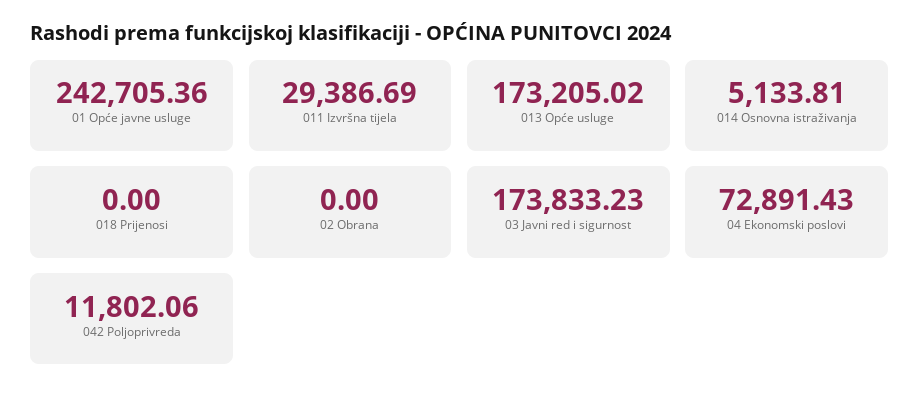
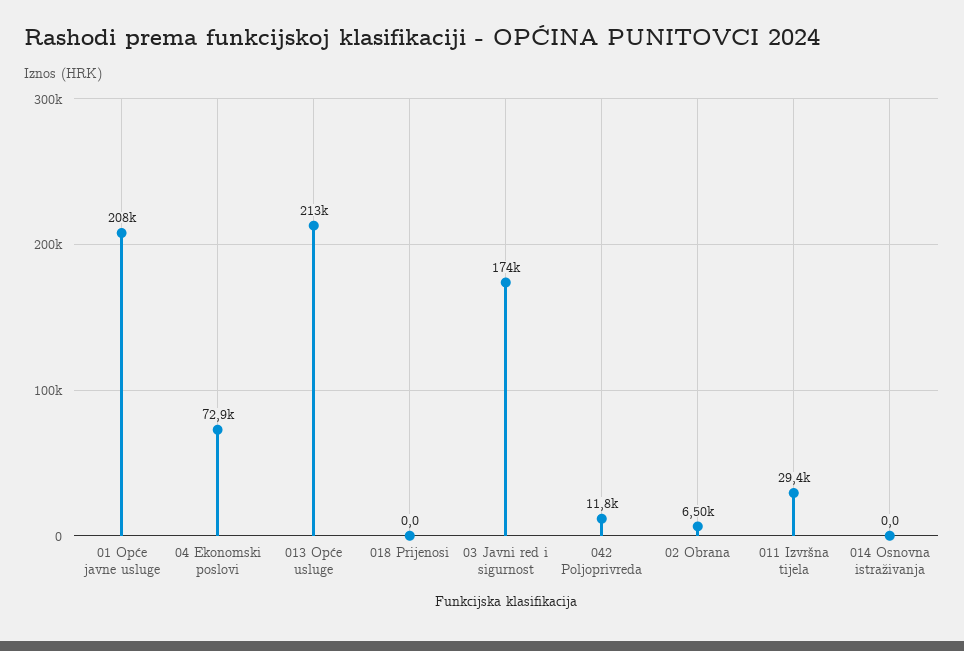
  {
-   "01 Opće javne usluge": 242705.36,
+   "01 Opće javne usluge": 208000,
    "011 Izvršna tijela": 29386.69,
-   "013 Opće usluge": 173205.02,
+   "013 Opće usluge": 213000,
-   "014 Osnovna istraživanja": 5133.81,
+   "014 Osnovna istraživanja": 0,
    "018 Prijenosi": 0,
-   "02 Obrana": 0,
+   "02 Obrana": 6500,
    "03 Javni red i sigurnost": 173833.23,
    "04 Ekonomski poslovi": 72891.43,
    "042 Poljoprivreda": 11802.06
  }

